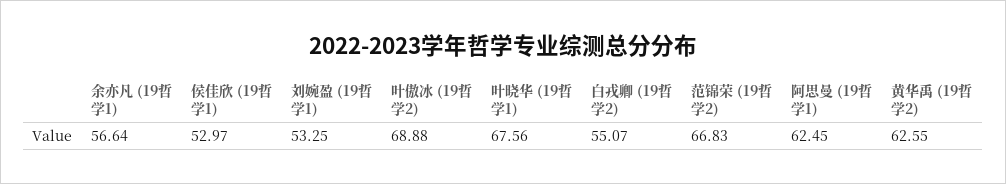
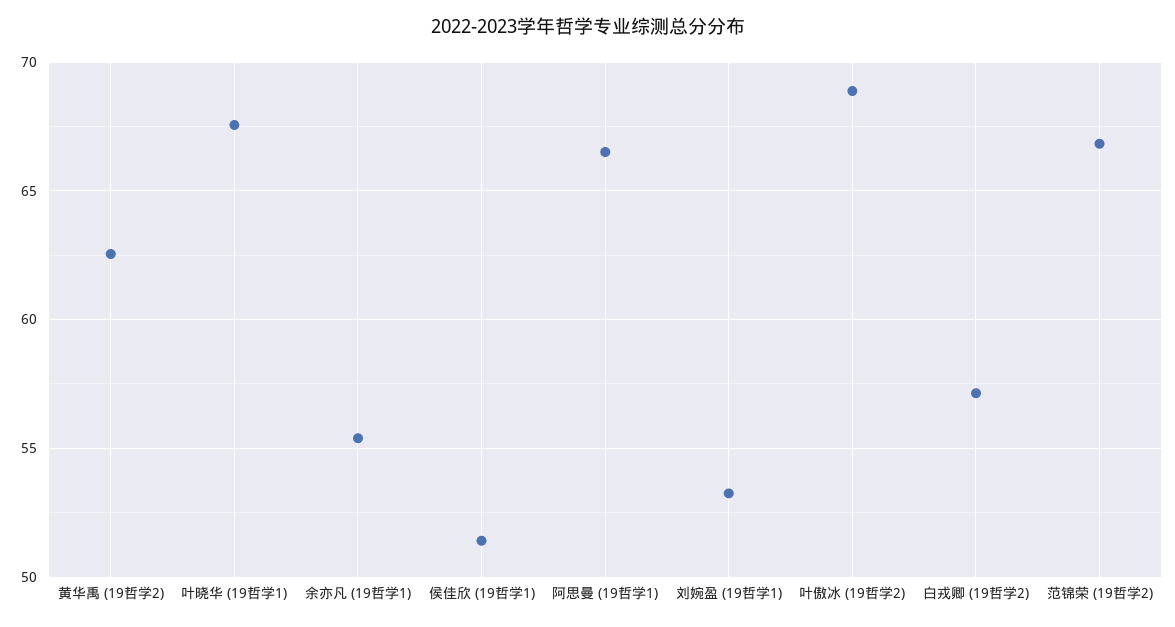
  {
-   "余亦凡 (19哲学1)": 56.64,
+   "余亦凡 (19哲学1)": 55.5,
-   "侯佳欣 (19哲学1)": 52.97,
+   "侯佳欣 (19哲学1)": 51.5,
    "刘婉盈 (19哲学1)": 53.25,
    "叶傲冰 (19哲学2)": 68.88,
    "叶晓华 (19哲学1)": 67.56,
-   "白戎卿 (19哲学2)": 55.07,
+   "白戎卿 (19哲学2)": 57,
    "范锦荣 (19哲学2)": 66.83,
-   "阿思曼 (19哲学1)": 62.45,
+   "阿思曼 (19哲学1)": 66.5,
    "黄华禹 (19哲学2)": 62.55
  }

